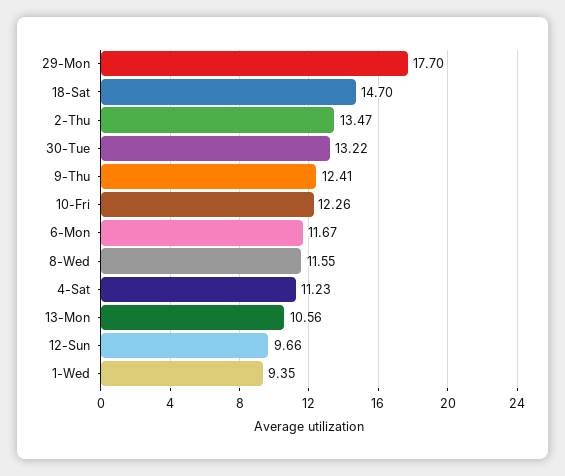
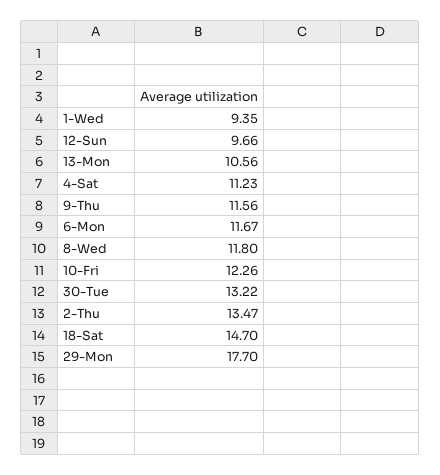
  {
    "29-Mon": 17.7,
    "18-Sat": 14.7,
    "2-Thu": 13.47,
    "30-Tue": 13.22,
-   "9-Thu": 12.41,
+   "9-Thu": 11.56,
    "10-Fri": 12.26,
    "6-Mon": 11.67,
-   "8-Wed": 11.55,
+   "8-Wed": 11.8,
    "4-Sat": 11.23,
    "13-Mon": 10.56,
    "12-Sun": 9.66,
    "1-Wed": 9.35
  }

